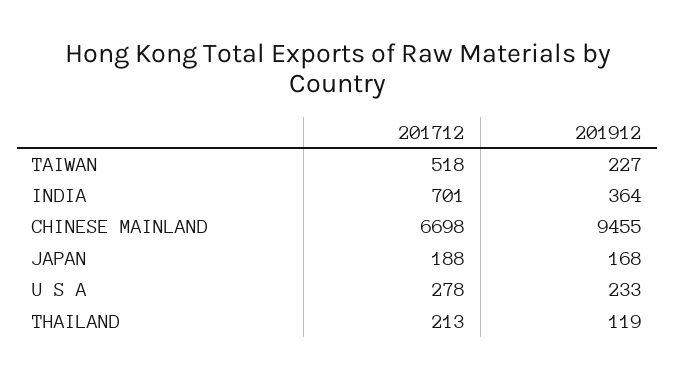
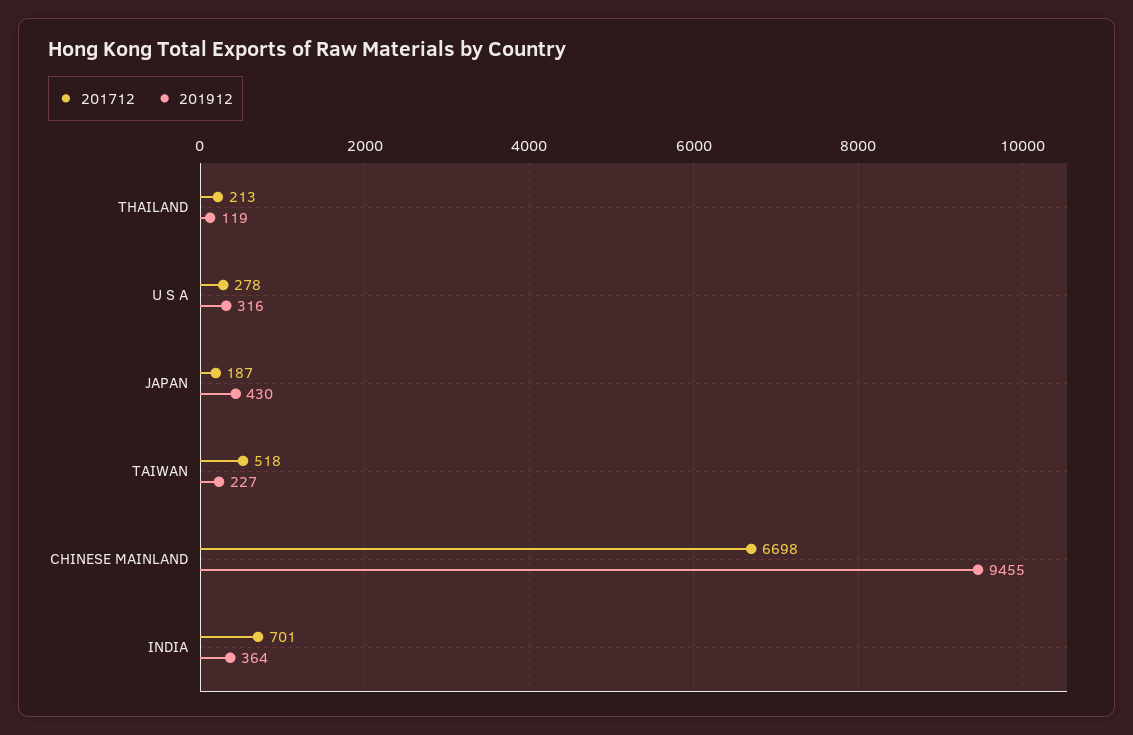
  {
    "201712": {
      "TAIWAN": 518,
      "INDIA": 701,
      "CHINESE MAINLAND": 6698,
-     "JAPAN": 188,
+     "JAPAN": 187,
      "U S A": 278,
      "THAILAND": 213
    },
    "201912": {
      "TAIWAN": 227,
      "INDIA": 364,
      "CHINESE MAINLAND": 9455,
-     "JAPAN": 168,
+     "JAPAN": 430,
-     "U S A": 233,
+     "U S A": 316,
      "THAILAND": 119
    }
  }

